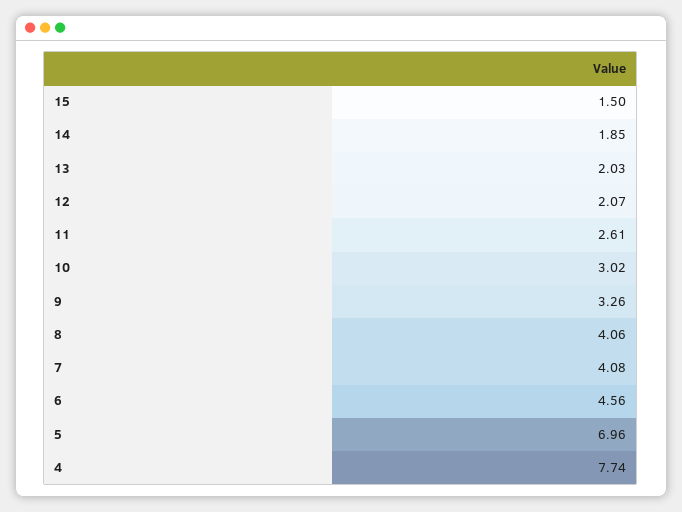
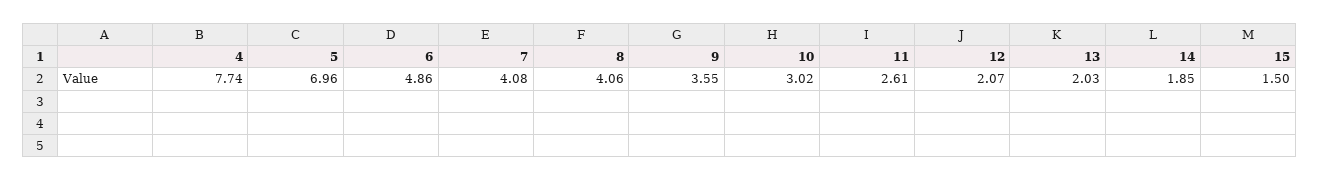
  {
    "15": 1.5,
    "14": 1.85,
    "13": 2.03,
    "12": 2.07,
    "11": 2.61,
    "10": 3.02,
-   "9": 3.26,
+   "9": 3.55,
    "8": 4.06,
    "7": 4.08,
-   "6": 4.56,
+   "6": 4.86,
    "5": 6.96,
    "4": 7.74
  }

